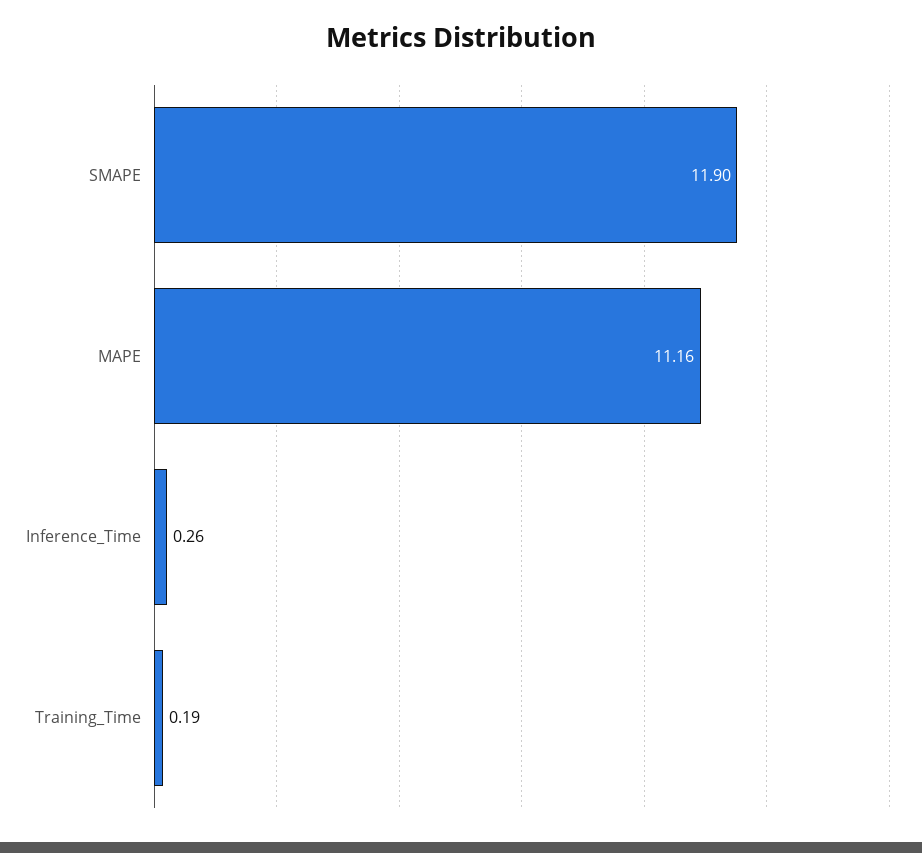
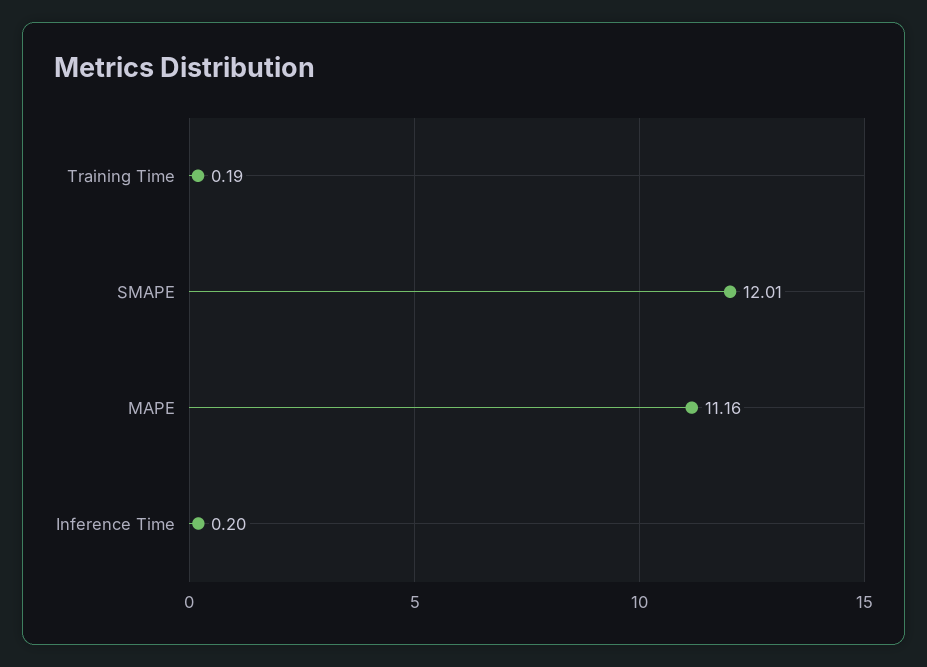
  {
-   "SMAPE": 11.9,
+   "SMAPE": 12.01,
    "MAPE": 11.16,
-   "Inference_Time": 0.26,
+   "Inference_Time": 0.2,
    "Training_Time": 0.19
  }

